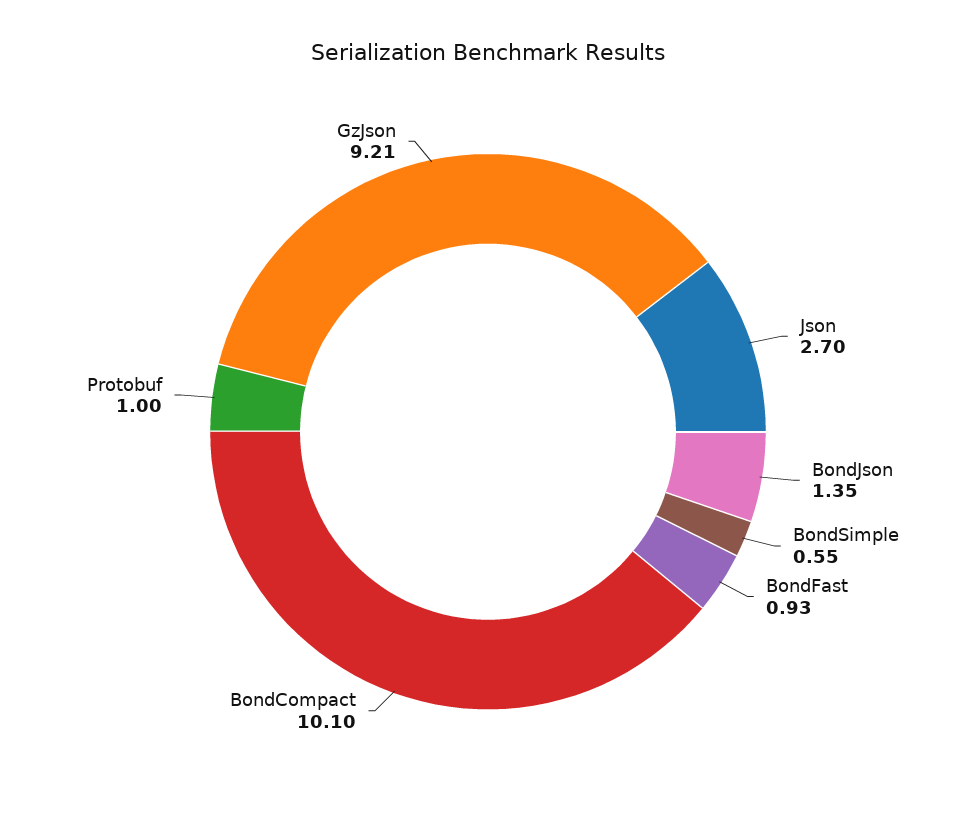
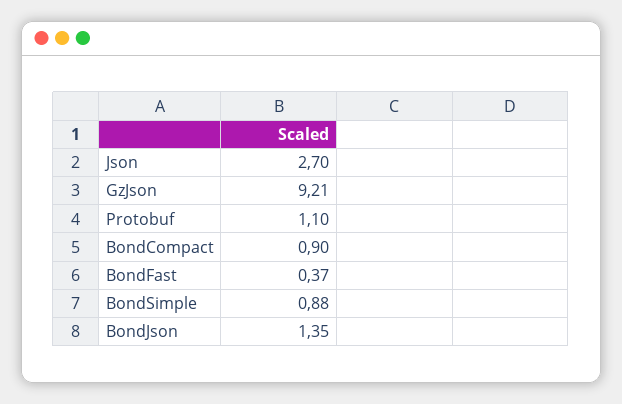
  {
    "Json": 2.7,
    "BondJson": 1.35,
-   "BondSimple": 0.55,
+   "BondSimple": 0.88,
-   "BondFast": 0.93,
+   "BondFast": 0.37,
-   "BondCompact": 10.1,
+   "BondCompact": 0.9,
-   "Protobuf": 1,
+   "Protobuf": 1.1,
    "GzJson": 9.21
  }

